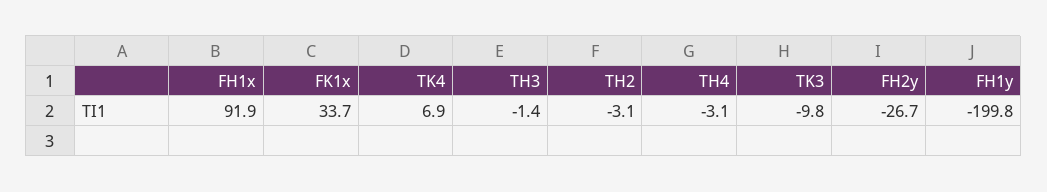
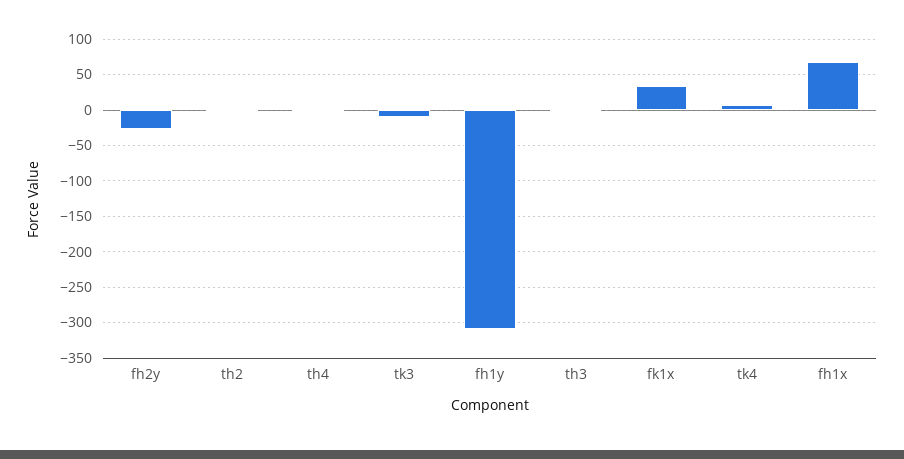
  {
-   "FH1x": 91.9,
+   "FH1x": 70,
    "FK1x": 33.7,
    "TK4": 6.9,
    "TH3": -1.4,
    "TH2": -3.1,
    "TH4": -3.1,
    "TK3": -9.8,
    "FH2y": -26.7,
-   "FH1y": -199.8
+   "FH1y": -310
  }

